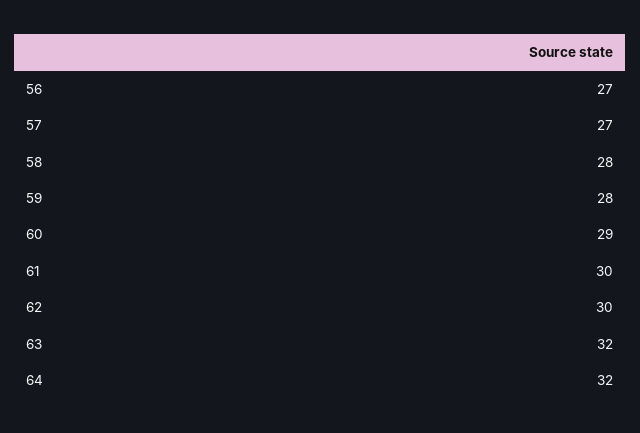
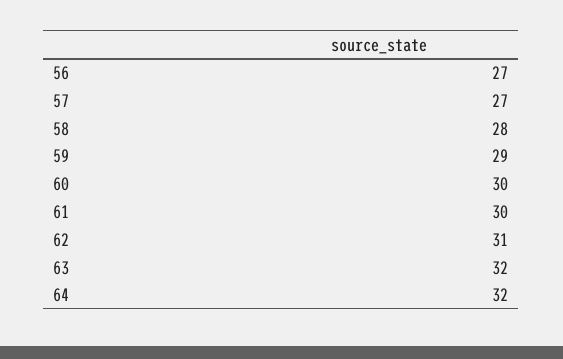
  {
    "56": 27,
    "57": 27,
    "58": 28,
-   "59": 28,
+   "59": 29,
-   "60": 29,
+   "60": 30,
    "61": 30,
-   "62": 30,
+   "62": 31,
    "63": 32,
    "64": 32
  }

